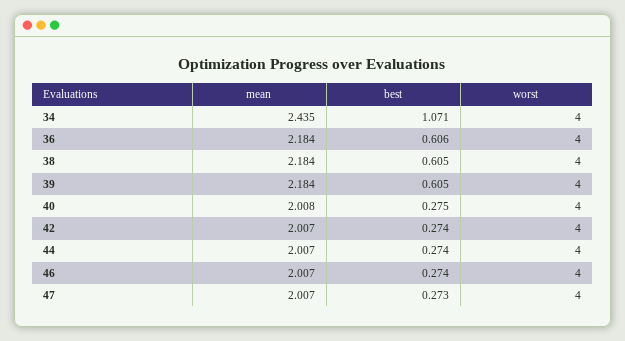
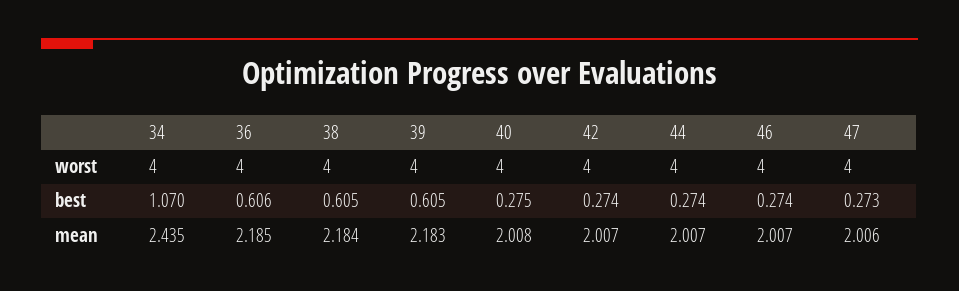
  {
    "mean": {
      "34": 2.435,
-     "36": 2.184,
+     "36": 2.185,
      "38": 2.184,
-     "39": 2.184,
+     "39": 2.183,
      "40": 2.008,
      "42": 2.007,
      "44": 2.007,
      "46": 2.007,
-     "47": 2.007
+     "47": 2.006
    },
    "best": {
-     "34": 1.071,
+     "34": 1.07,
      "36": 0.606,
      "38": 0.605,
      "39": 0.605,
      "40": 0.275,
      "42": 0.274,
      "44": 0.274,
      "46": 0.274,
      "47": 0.273
    },
    "worst": {
      "34": 4,
      "36": 4,
      "38": 4,
      "39": 4,
      "40": 4,
      "42": 4,
      "44": 4,
      "46": 4,
      "47": 4
    }
  }

